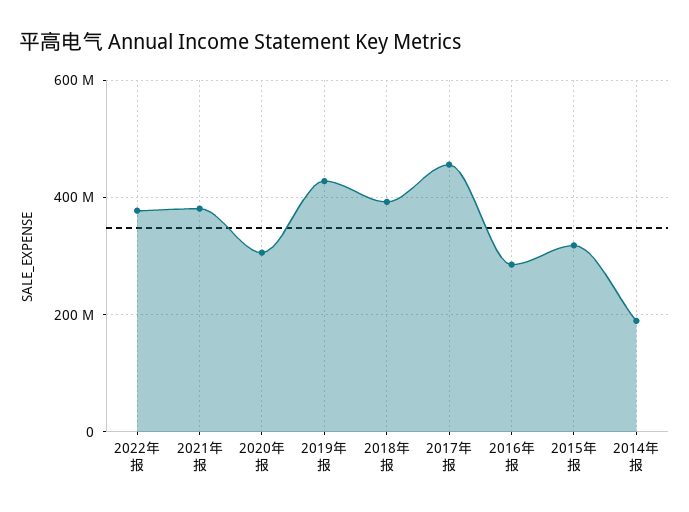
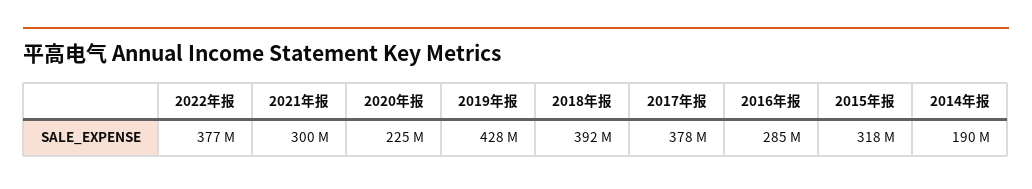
  {
    "2022年报": 377000000,
-   "2021年报": 380000000,
+   "2021年报": 300000000,
-   "2020年报": 300000000,
+   "2020年报": 225000000,
    "2019年报": 428000000,
    "2018年报": 392000000,
-   "2017年报": 460000000,
+   "2017年报": 378000000,
    "2016年报": 285000000,
    "2015年报": 318000000,
    "2014年报": 190000000
  }

